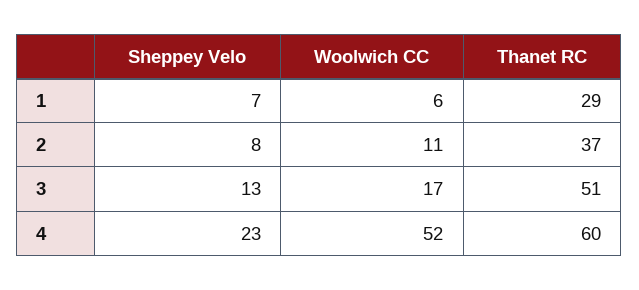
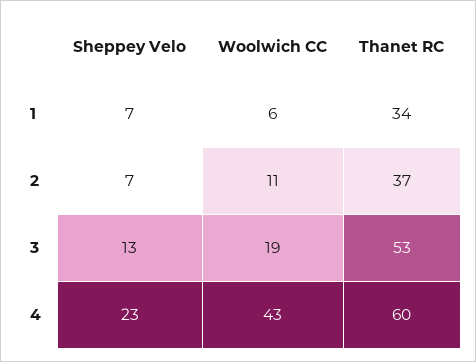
  {
    "Sheppey Velo": {
      "1": 7,
-     "2": 8,
+     "2": 7,
      "3": 13,
      "4": 23
    },
    "Woolwich CC": {
      "1": 6,
      "2": 11,
-     "3": 17,
+     "3": 19,
-     "4": 52
+     "4": 43
    },
    "Thanet RC": {
-     "1": 29,
+     "1": 34,
      "2": 37,
-     "3": 51,
+     "3": 53,
      "4": 60
    }
  }

